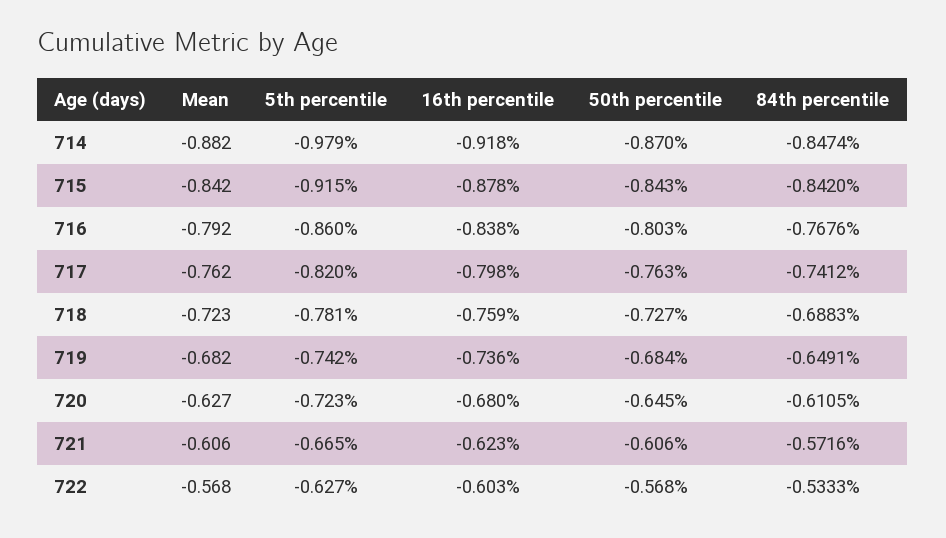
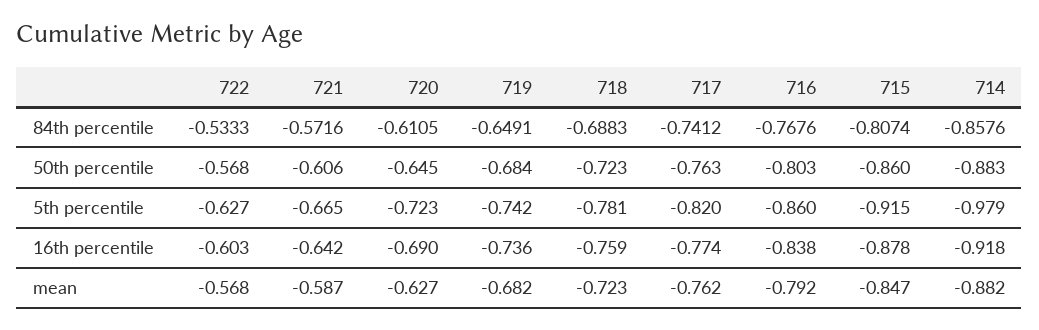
  {
    "Mean": {
      "714": -0.882,
-     "715": -0.842,
+     "715": -0.847,
      "716": -0.792,
      "717": -0.762,
      "718": -0.723,
      "719": -0.682,
      "720": -0.627,
-     "721": -0.606,
+     "721": -0.587,
      "722": -0.568
    },
    "5th percentile": {
      "714": -0.979,
      "715": -0.915,
      "716": -0.86,
      "717": -0.82,
      "718": -0.781,
      "719": -0.742,
      "720": -0.723,
      "721": -0.665,
      "722": -0.627
    },
    "16th percentile": {
      "714": -0.918,
      "715": -0.878,
      "716": -0.838,
-     "717": -0.798,
+     "717": -0.774,
      "718": -0.759,
      "719": -0.736,
-     "720": -0.68,
+     "720": -0.69,
-     "721": -0.623,
+     "721": -0.642,
      "722": -0.603
    },
    "50th percentile": {
-     "714": -0.87,
+     "714": -0.883,
-     "715": -0.843,
+     "715": -0.86,
      "716": -0.803,
      "717": -0.763,
-     "718": -0.727,
+     "718": -0.723,
      "719": -0.684,
      "720": -0.645,
      "721": -0.606,
      "722": -0.568
    },
    "84th percentile": {
-     "714": -0.8474,
+     "714": -0.8576,
-     "715": -0.842,
+     "715": -0.8074,
      "716": -0.7676,
      "717": -0.7412,
      "718": -0.6883,
      "719": -0.6491,
      "720": -0.6105,
      "721": -0.5716,
      "722": -0.5333
    }
  }

